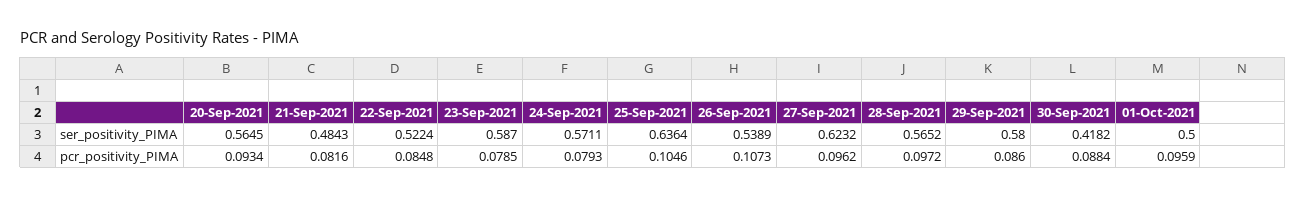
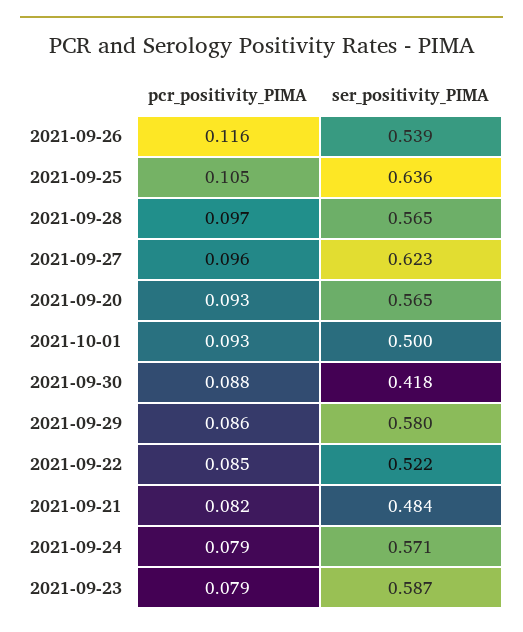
  {
    "20-Sep-2021": {
      "ser_positivity_PIMA": 0.5645,
      "pcr_positivity_PIMA": 0.0934
    },
    "21-Sep-2021": {
      "ser_positivity_PIMA": 0.4843,
      "pcr_positivity_PIMA": 0.0816
    },
    "22-Sep-2021": {
      "ser_positivity_PIMA": 0.5224,
      "pcr_positivity_PIMA": 0.0848
    },
    "23-Sep-2021": {
      "ser_positivity_PIMA": 0.587,
      "pcr_positivity_PIMA": 0.0785
    },
    "24-Sep-2021": {
      "ser_positivity_PIMA": 0.5711,
      "pcr_positivity_PIMA": 0.0793
    },
    "25-Sep-2021": {
      "ser_positivity_PIMA": 0.6364,
      "pcr_positivity_PIMA": 0.1046
    },
    "26-Sep-2021": {
      "ser_positivity_PIMA": 0.5389,
-     "pcr_positivity_PIMA": 0.1073
+     "pcr_positivity_PIMA": 0.116
    },
    "27-Sep-2021": {
      "ser_positivity_PIMA": 0.6232,
      "pcr_positivity_PIMA": 0.0962
    },
    "28-Sep-2021": {
      "ser_positivity_PIMA": 0.5652,
      "pcr_positivity_PIMA": 0.0972
    },
    "29-Sep-2021": {
      "ser_positivity_PIMA": 0.58,
      "pcr_positivity_PIMA": 0.086
    },
    "30-Sep-2021": {
      "ser_positivity_PIMA": 0.4182,
      "pcr_positivity_PIMA": 0.0884
    },
    "01-Oct-2021": {
      "ser_positivity_PIMA": 0.5,
-     "pcr_positivity_PIMA": 0.0959
+     "pcr_positivity_PIMA": 0.093
    }
  }

